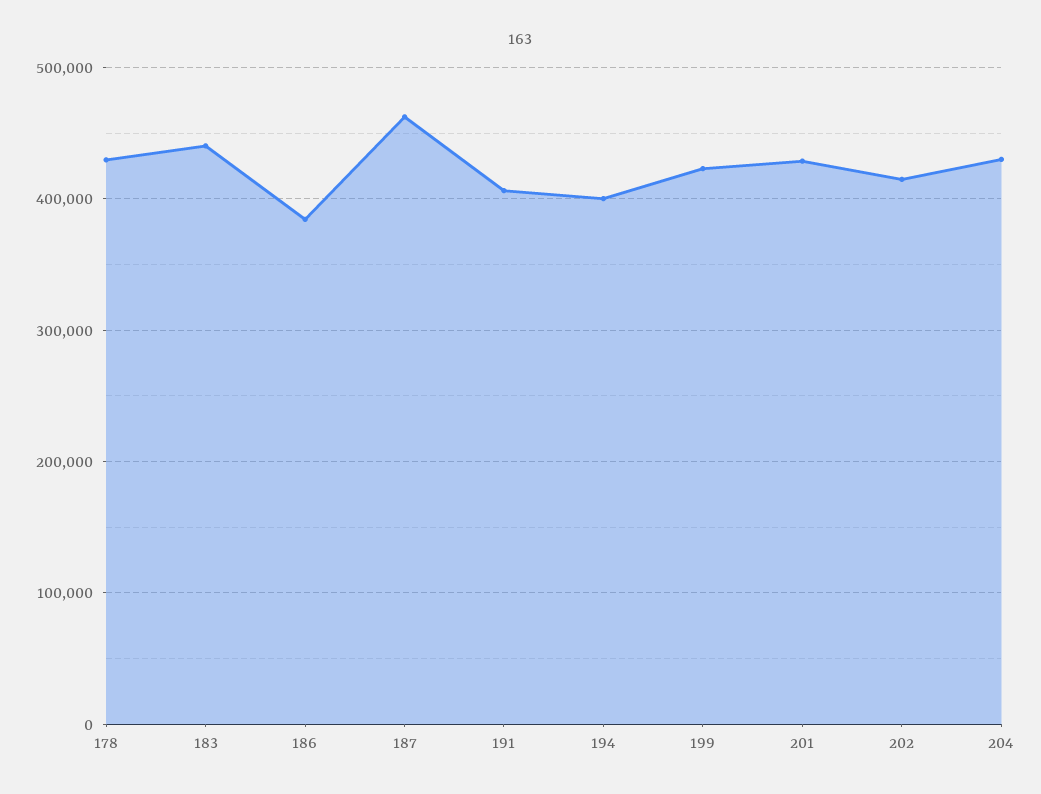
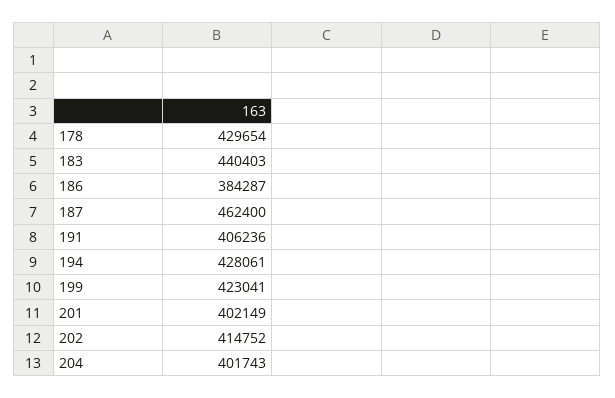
  {
    "178": 429654,
    "183": 440403,
    "186": 384287,
    "187": 462400,
    "191": 406236,
-   "194": 400000,
+   "194": 428061,
    "199": 423041,
-   "201": 430000,
+   "201": 402149,
    "202": 414752,
-   "204": 430000
+   "204": 401743
  }

